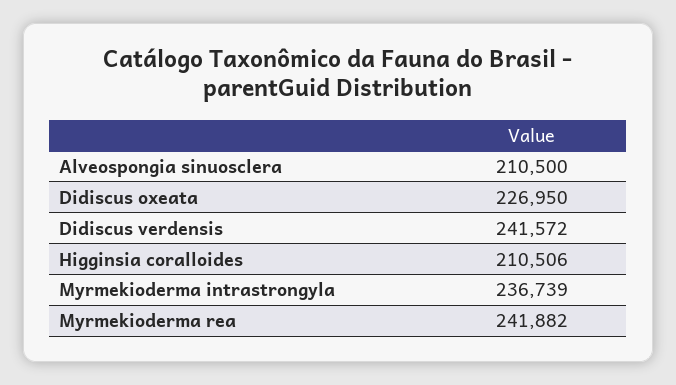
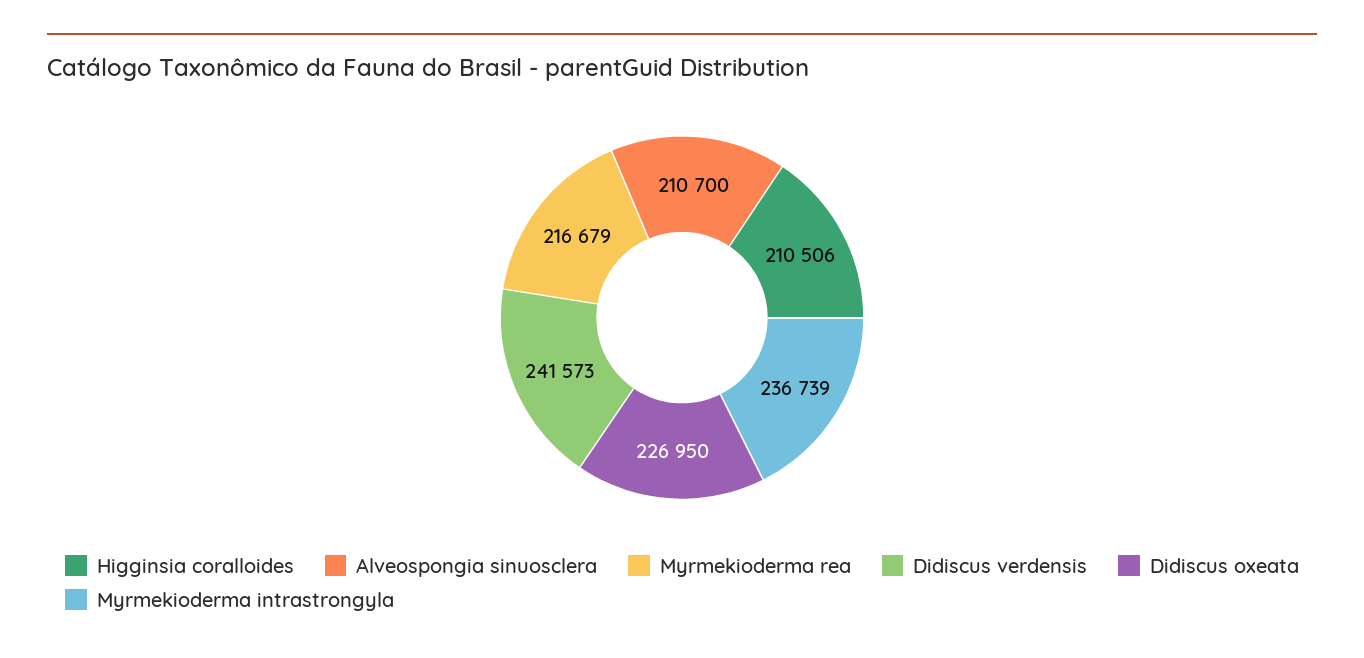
  {
-   "Alveospongia sinuosclera": 210500,
+   "Alveospongia sinuosclera": 210700,
    "Didiscus oxeata": 226950,
-   "Didiscus verdensis": 241572,
+   "Didiscus verdensis": 241573,
    "Higginsia coralloides": 210506,
    "Myrmekioderma intrastrongyla": 236739,
-   "Myrmekioderma rea": 241882
+   "Myrmekioderma rea": 216679
  }

